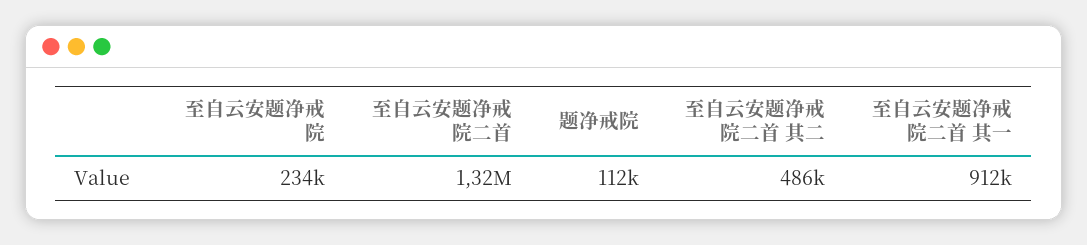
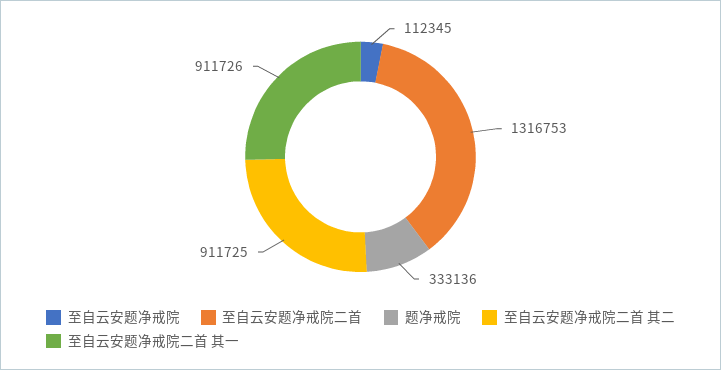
  {
-   "至自云安题净戒院": 234000,
+   "至自云安题净戒院": 112345,
    "至自云安题净戒院二首": 1316753,
-   "题净戒院": 112000,
+   "题净戒院": 333136,
-   "至自云安题净戒院二首 其二": 486000,
+   "至自云安题净戒院二首 其二": 911725,
    "至自云安题净戒院二首 其一": 911726
  }

